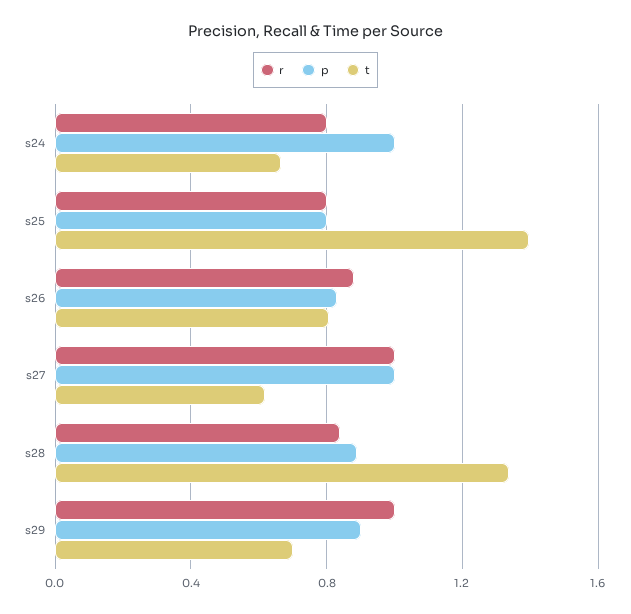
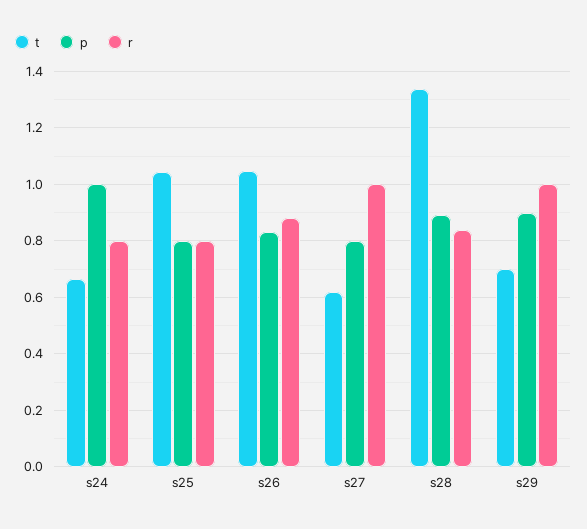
  {
    "r": {
      "s24": 0.8,
      "s25": 0.8,
      "s26": 0.875,
      "s27": 1,
      "s28": 0.85,
      "s29": 1
    },
    "p": {
      "s24": 1,
      "s25": 0.8,
      "s26": 0.825,
-     "s27": 1,
+     "s27": 0.8,
      "s28": 0.9,
      "s29": 0.9
    },
    "t": {
      "s24": 0.675,
-     "s25": 1.4,
+     "s25": 1.05,
-     "s26": 0.8,
+     "s26": 1.05,
      "s27": 0.625,
      "s28": 1.35,
      "s29": 0.7
    }
  }

